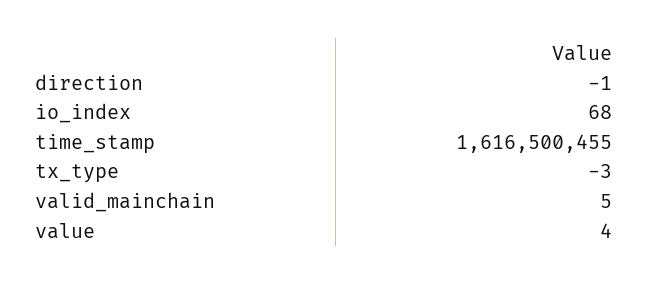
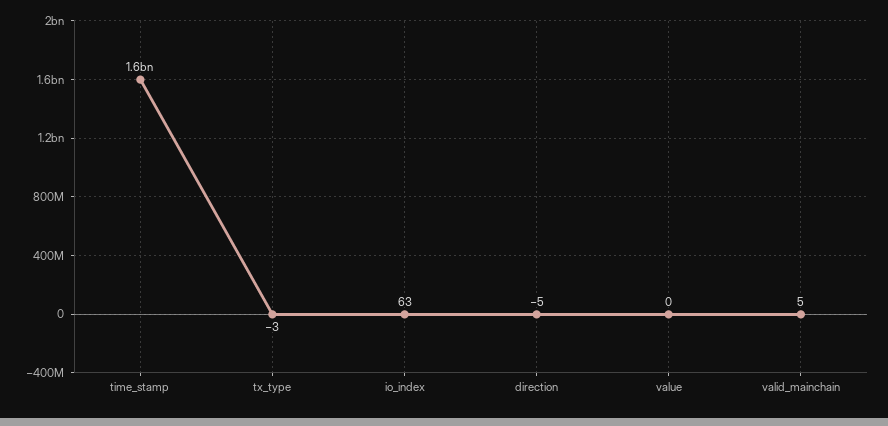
  {
-   "direction": -1,
+   "direction": -5,
-   "io_index": 68,
+   "io_index": 63,
    "time_stamp": 1616500455,
    "tx_type": -3,
    "valid_mainchain": 5,
-   "value": 4
+   "value": 0
  }

